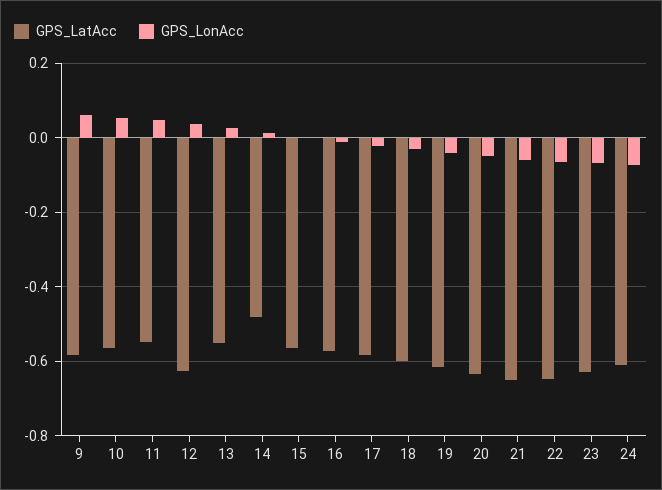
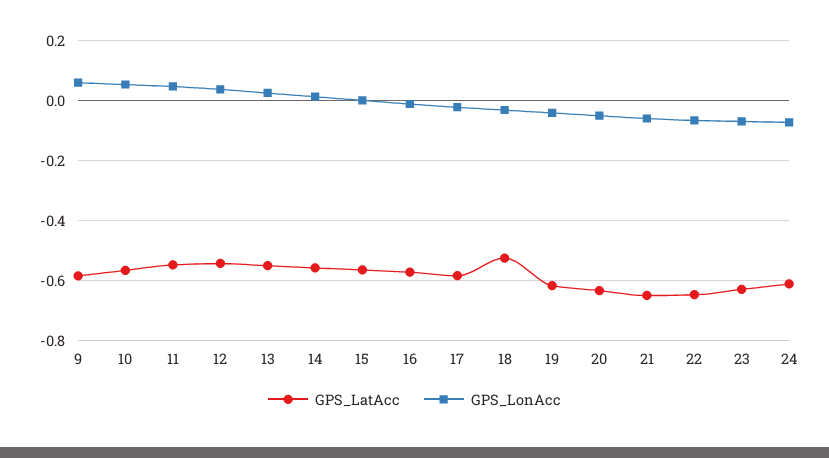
  {
    "GPS_LatAcc": {
      "9": -0.58,
      "10": -0.56,
      "11": -0.54,
-     "12": -0.62,
+     "12": -0.55,
      "13": -0.56,
-     "14": -0.48,
+     "14": -0.55,
      "15": -0.56,
      "16": -0.58,
      "17": -0.58,
-     "18": -0.6,
+     "18": -0.525,
      "19": -0.62,
      "20": -0.64,
      "21": -0.64,
      "22": -0.64,
      "23": -0.62,
      "24": -0.62
    },
    "GPS_LonAcc": {
      "9": 0.06,
      "10": 0.06,
      "11": 0.04,
      "12": 0.04,
      "13": 0.02,
      "14": 0.02,
      "15": 0,
      "16": -0.02,
      "17": -0.02,
      "18": -0.04,
      "19": -0.04,
      "20": -0.06,
      "21": -0.06,
      "22": -0.06,
      "23": -0.06,
      "24": -0.08
    }
  }

